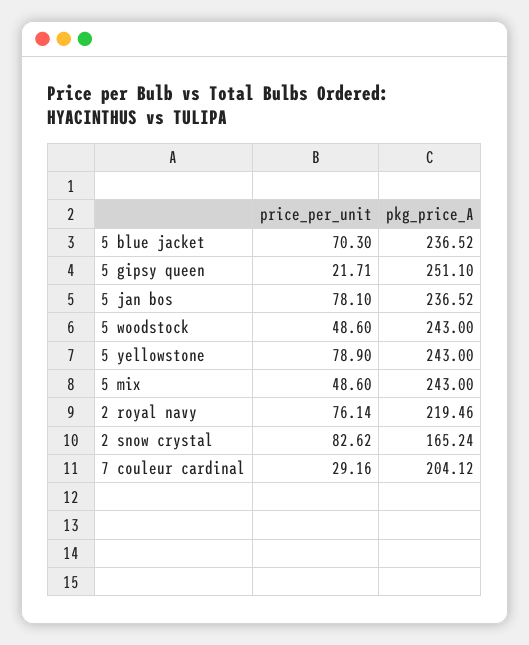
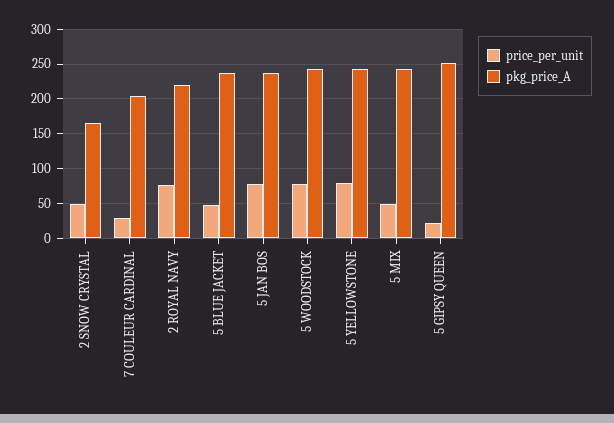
  {
    "price_per_unit": {
-     "5 blue jacket": 70.3,
+     "5 blue jacket": 50,
      "5 gipsy queen": 21.71,
      "5 jan bos": 78.1,
-     "5 woodstock": 48.6,
+     "5 woodstock": 80,
      "5 yellowstone": 78.9,
      "5 mix": 48.6,
      "2 royal navy": 76.14,
-     "2 snow crystal": 82.62,
+     "2 snow crystal": 50,
      "7 couleur cardinal": 29.16
    },
    "pkg_price_A": {
      "5 blue jacket": 236.52,
      "5 gipsy queen": 251.1,
      "5 jan bos": 236.52,
      "5 woodstock": 243,
      "5 yellowstone": 243,
      "5 mix": 243,
      "2 royal navy": 219.46,
      "2 snow crystal": 165.24,
      "7 couleur cardinal": 204.12
    }
  }

